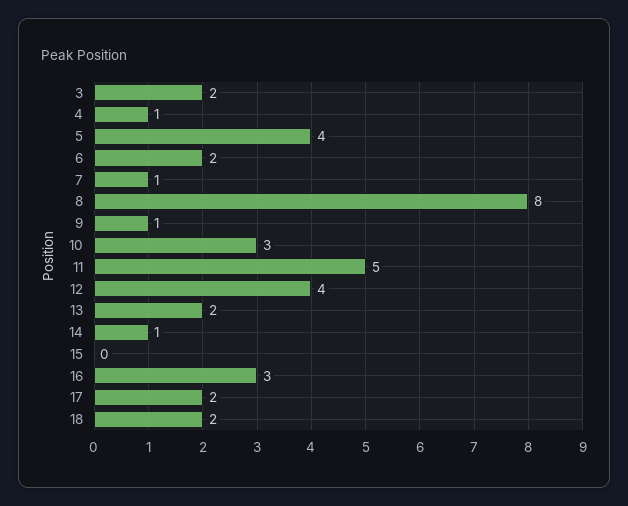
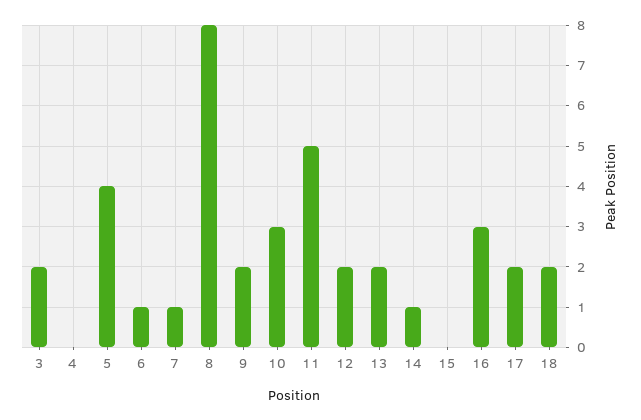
  {
    "3": 2,
-   "4": 1,
+   "4": 0,
    "5": 4,
-   "6": 2,
+   "6": 1,
    "7": 1,
    "8": 8,
-   "9": 1,
+   "9": 2,
    "10": 3,
    "11": 5,
-   "12": 4,
+   "12": 2,
    "13": 2,
    "14": 1,
    "15": 0,
    "16": 3,
    "17": 2,
    "18": 2
  }

